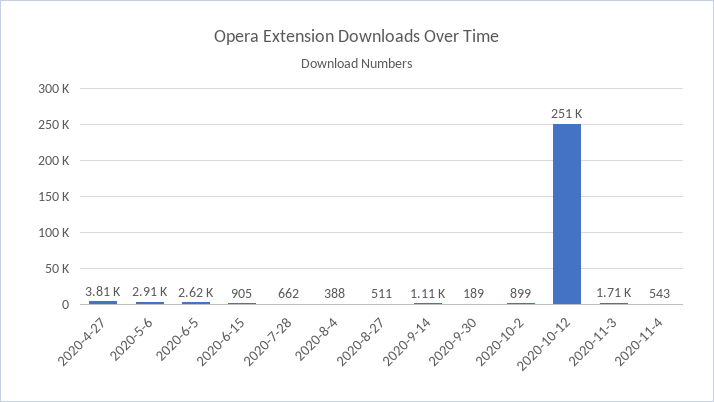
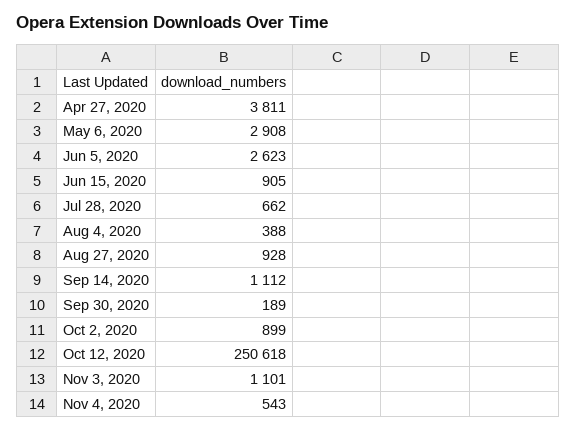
  {
    "2020-4-27": 3811,
    "2020-5-6": 2908,
    "2020-6-5": 2623,
    "2020-6-15": 905,
    "2020-7-28": 662,
    "2020-8-4": 388,
-   "2020-8-27": 511,
+   "2020-8-27": 928,
    "2020-9-14": 1112,
    "2020-9-30": 189,
    "2020-10-2": 899,
    "2020-10-12": 250618,
-   "2020-11-3": 1710,
+   "2020-11-3": 1101,
    "2020-11-4": 543
  }

